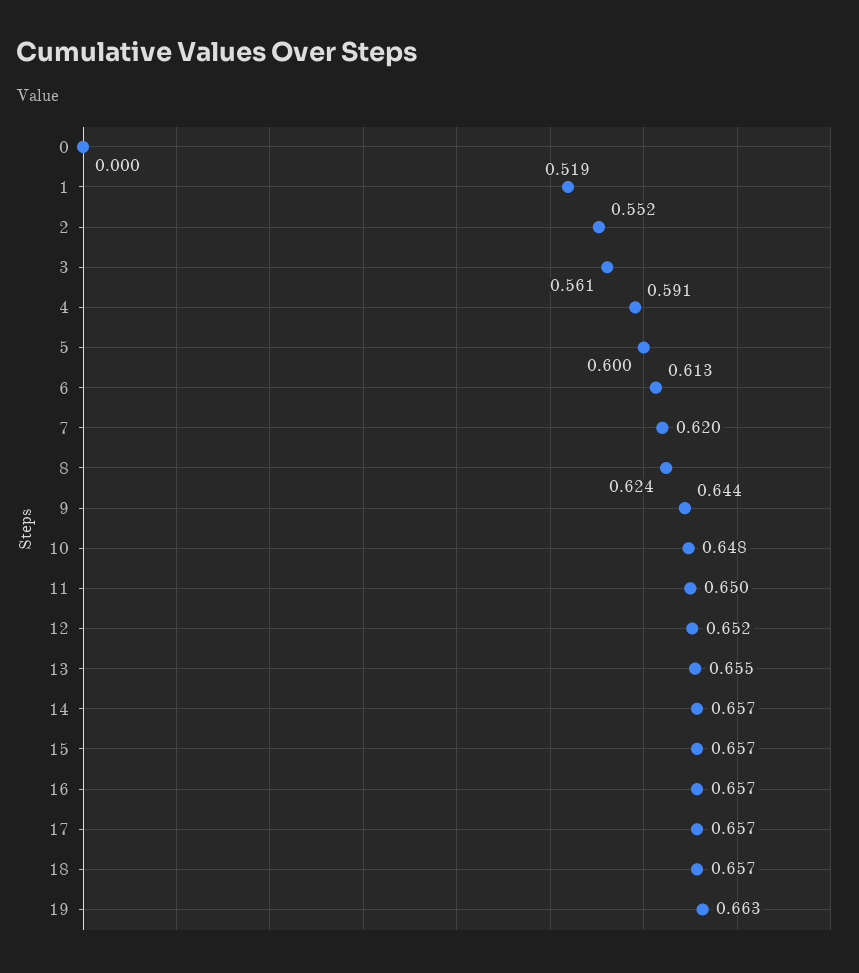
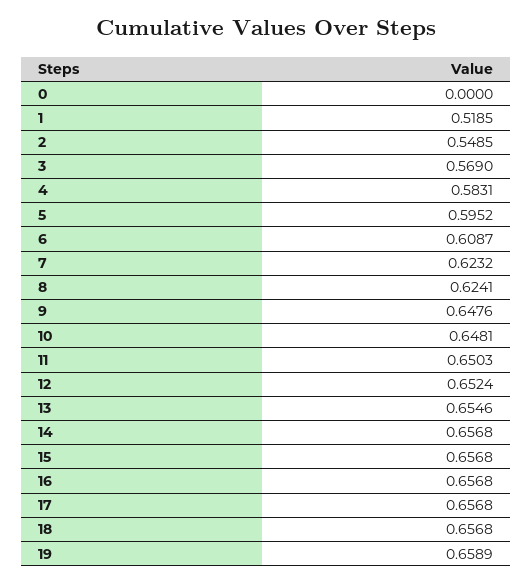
  {
    "0": 0,
    "1": 0.5185,
-   "2": 0.552,
+   "2": 0.5485,
-   "3": 0.561,
+   "3": 0.569,
-   "4": 0.591,
+   "4": 0.5831,
-   "5": 0.6,
+   "5": 0.5952,
-   "6": 0.613,
+   "6": 0.6087,
-   "7": 0.62,
+   "7": 0.6232,
    "8": 0.6241,
-   "9": 0.644,
+   "9": 0.6476,
    "10": 0.6481,
    "11": 0.6503,
    "12": 0.6524,
    "13": 0.6546,
    "14": 0.6568,
    "15": 0.6568,
    "16": 0.6568,
    "17": 0.6568,
    "18": 0.6568,
-   "19": 0.663
+   "19": 0.6589
  }

